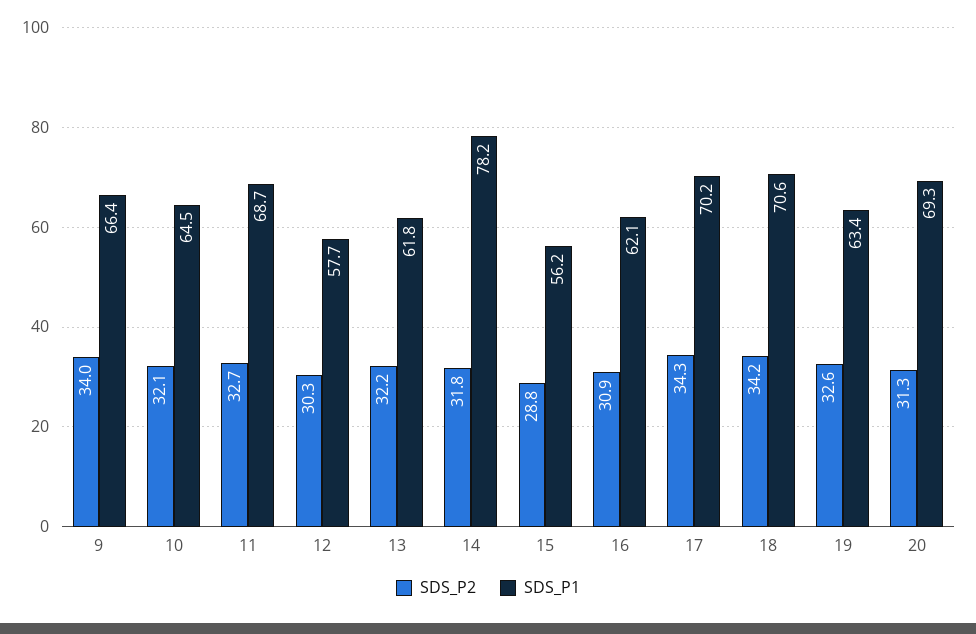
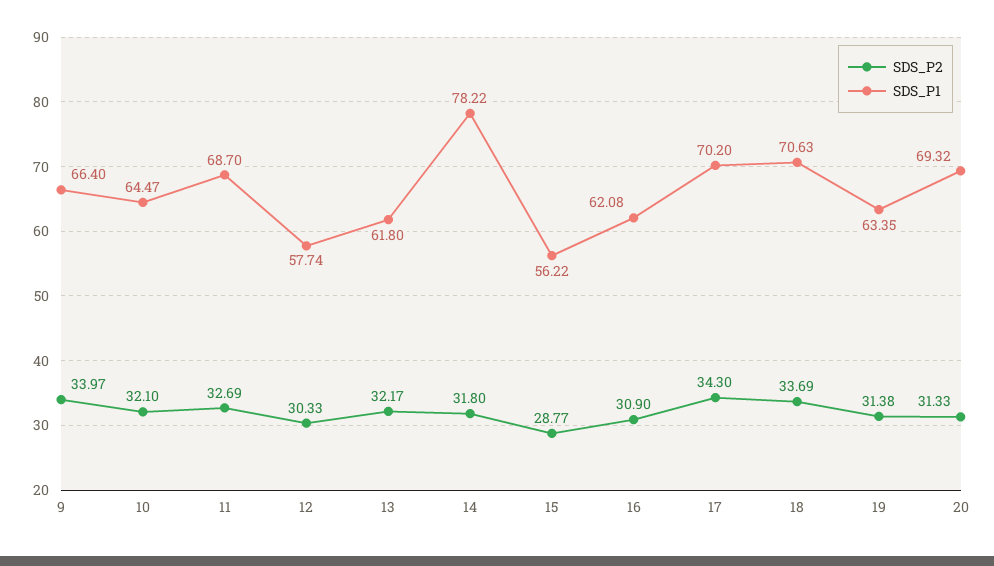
  {
    "SDS_P2": {
      "9": 33.97,
      "10": 32.1,
      "11": 32.69,
      "12": 30.33,
      "13": 32.17,
      "14": 31.8,
      "15": 28.77,
      "16": 30.9,
      "17": 34.3,
-     "18": 34.2,
+     "18": 33.69,
-     "19": 32.6,
+     "19": 31.38,
      "20": 31.33
    },
    "SDS_P1": {
      "9": 66.4,
      "10": 64.47,
      "11": 68.7,
      "12": 57.74,
      "13": 61.8,
      "14": 78.22,
      "15": 56.22,
      "16": 62.08,
      "17": 70.2,
      "18": 70.63,
      "19": 63.35,
      "20": 69.32
    }
  }

